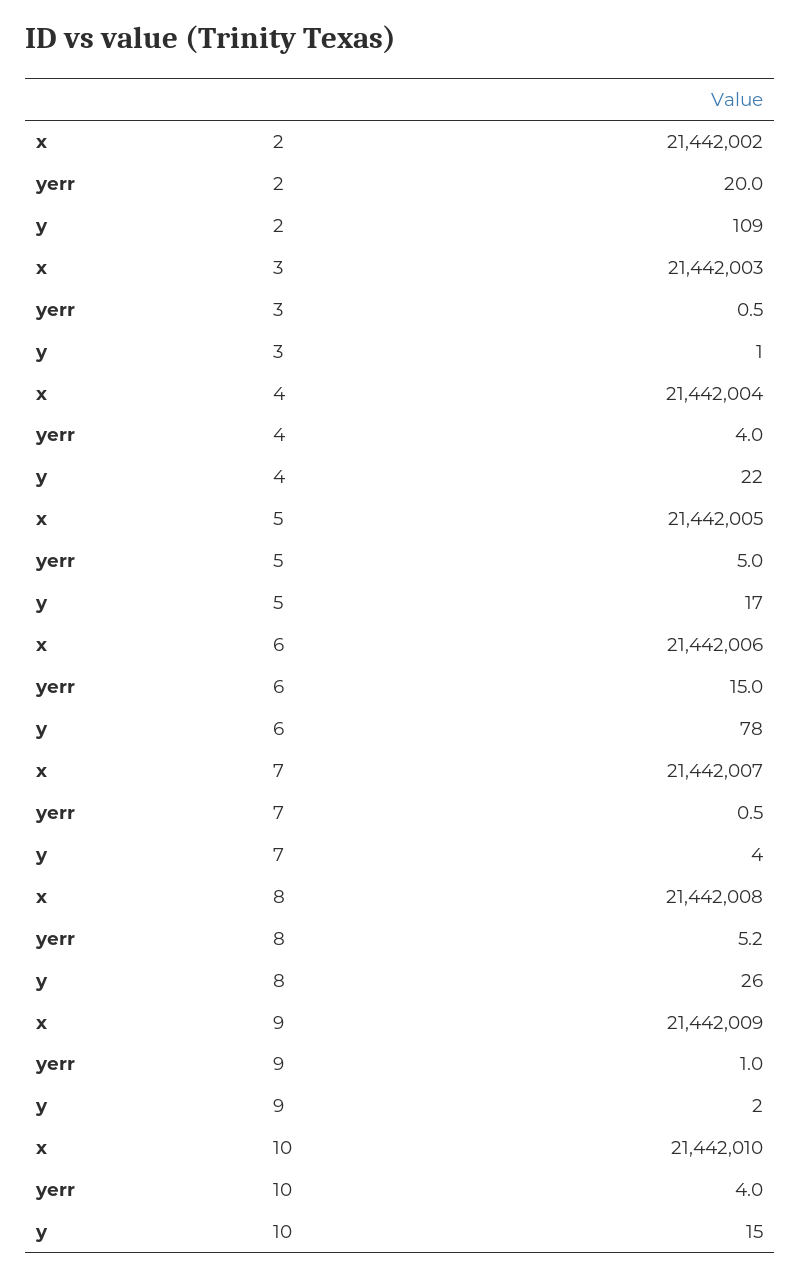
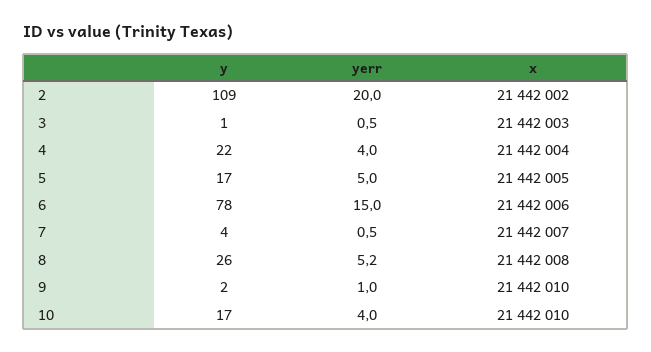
  {
    "x": {
      "2": 21442002,
      "3": 21442003,
      "4": 21442004,
      "5": 21442005,
      "6": 21442006,
      "7": 21442007,
      "8": 21442008,
-     "9": 21442009,
+     "9": 21442010,
      "10": 21442010
    },
    "yerr": {
      "2": 20,
      "3": 0.5,
      "4": 4,
      "5": 5,
      "6": 15,
      "7": 0.5,
      "8": 5.2,
      "9": 1,
      "10": 4
    },
    "y": {
      "2": 109,
      "3": 1,
      "4": 22,
      "5": 17,
      "6": 78,
      "7": 4,
      "8": 26,
      "9": 2,
-     "10": 15
+     "10": 17
    }
  }

